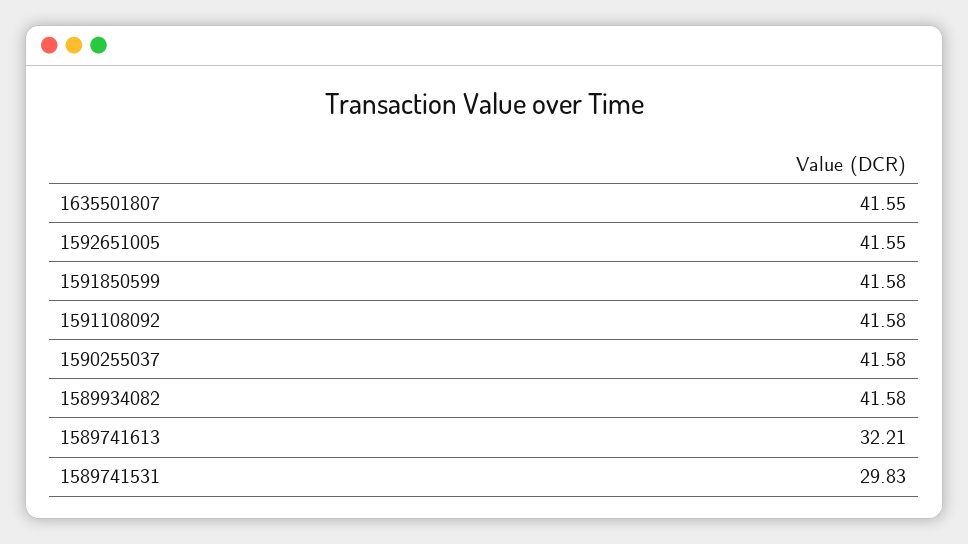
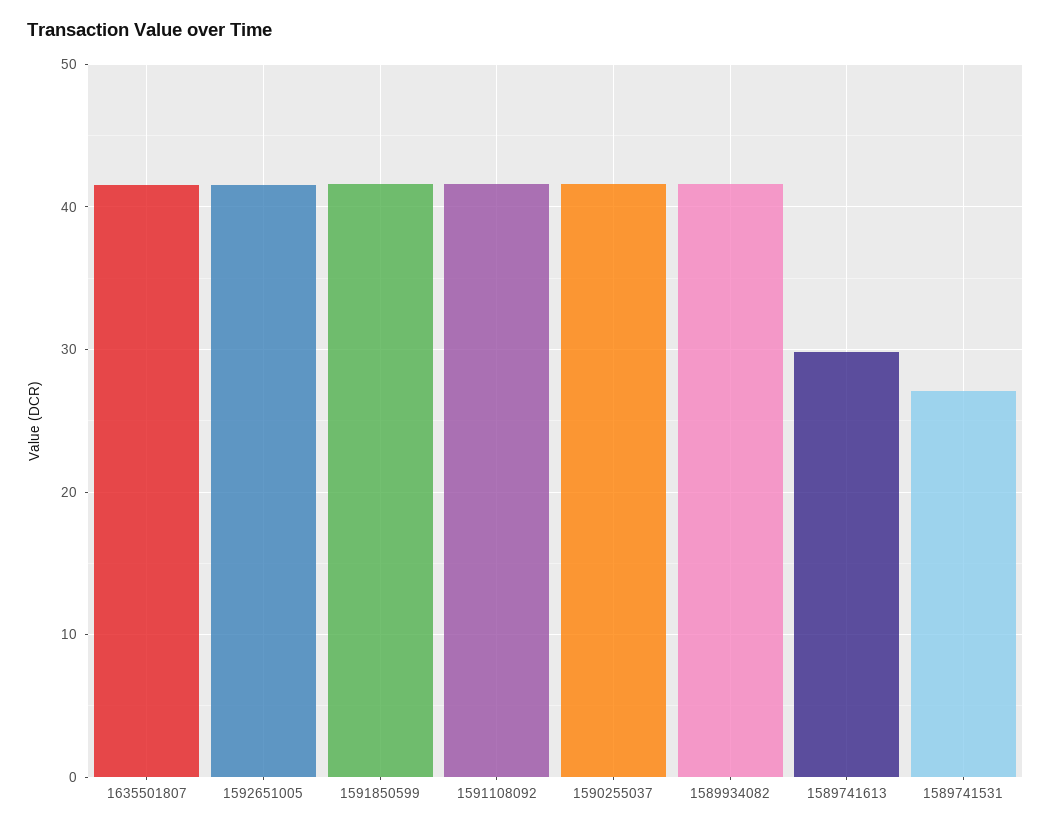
  {
    "1635501807": 41.55,
    "1592651005": 41.55,
    "1591850599": 41.58,
    "1591108092": 41.58,
    "1590255037": 41.58,
    "1589934082": 41.58,
-   "1589741613": 32.21,
+   "1589741613": 30,
-   "1589741531": 29.83
+   "1589741531": 27
  }

